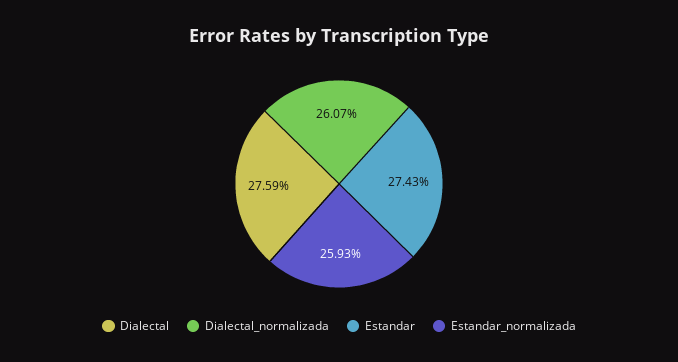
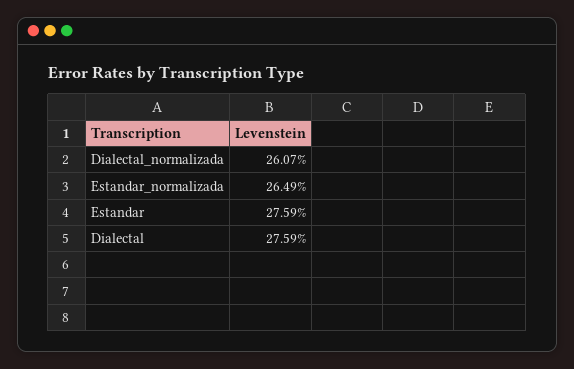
  {
    "Dialectal": 27.59,
    "Dialectal_normalizada": 26.07,
-   "Estandar": 27.43,
+   "Estandar": 27.59,
-   "Estandar_normalizada": 25.93
+   "Estandar_normalizada": 26.49
  }

